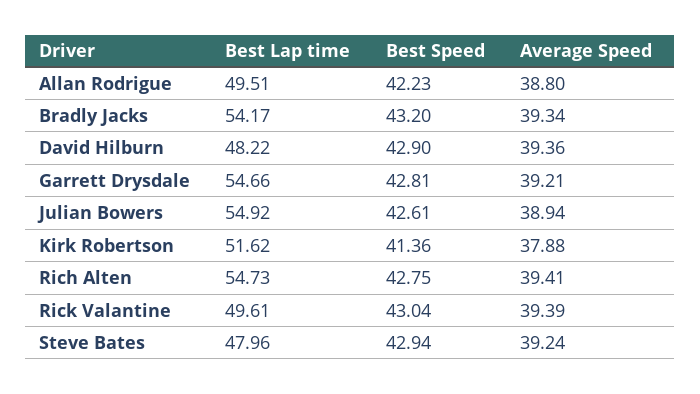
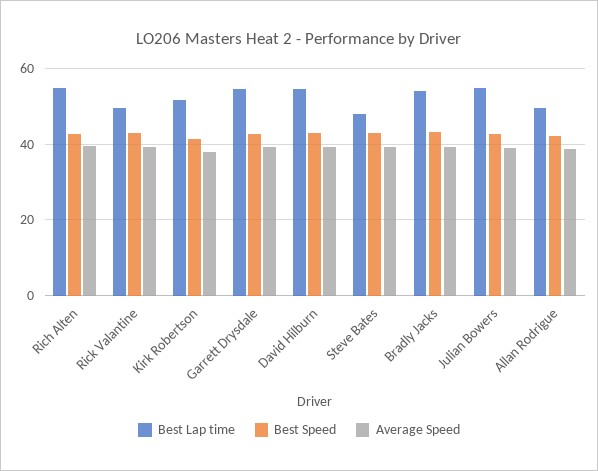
  {
    "Best Lap time": {
      "Allan Rodrigue": 49.51,
      "Bradly Jacks": 54.17,
-     "David Hilburn": 48.22,
+     "David Hilburn": 54,
      "Garrett Drysdale": 54.66,
      "Julian Bowers": 54.92,
      "Kirk Robertson": 51.62,
      "Rich Alten": 54.73,
      "Rick Valantine": 49.61,
      "Steve Bates": 47.96
    },
    "Best Speed": {
      "Allan Rodrigue": 42.23,
      "Bradly Jacks": 43.2,
      "David Hilburn": 42.9,
      "Garrett Drysdale": 42.81,
      "Julian Bowers": 42.61,
      "Kirk Robertson": 41.36,
      "Rich Alten": 42.75,
      "Rick Valantine": 43.04,
      "Steve Bates": 42.94
    },
    "Average Speed": {
      "Allan Rodrigue": 38.8,
      "Bradly Jacks": 39.34,
      "David Hilburn": 39.36,
      "Garrett Drysdale": 39.21,
      "Julian Bowers": 38.94,
      "Kirk Robertson": 37.88,
      "Rich Alten": 39.41,
      "Rick Valantine": 39.39,
      "Steve Bates": 39.24
    }
  }

